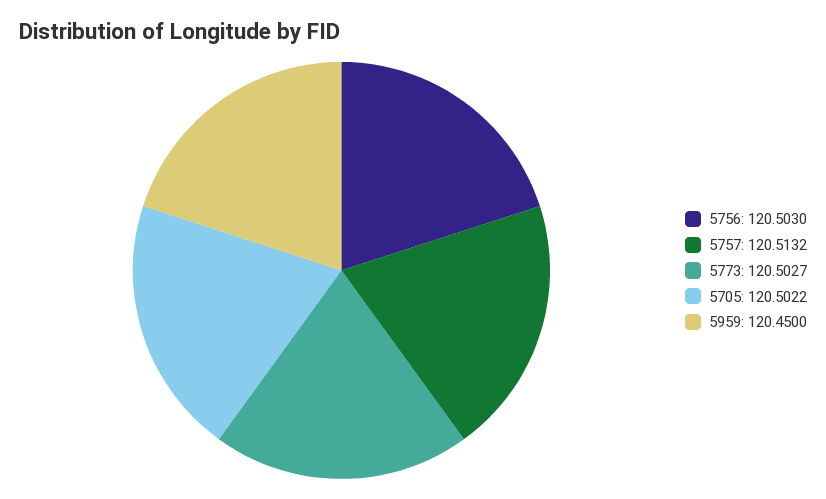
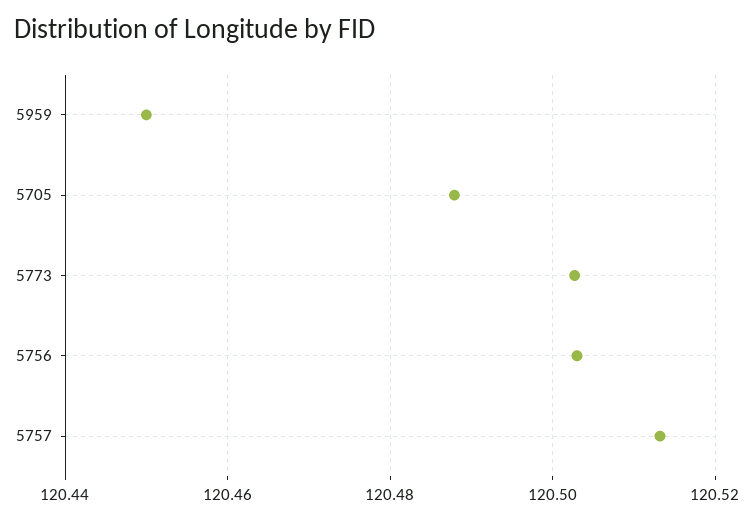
  {
    "5756": 120.503,
    "5757": 120.5132,
    "5773": 120.5027,
-   "5705": 120.5022,
+   "5705": 120.488,
    "5959": 120.45
  }

